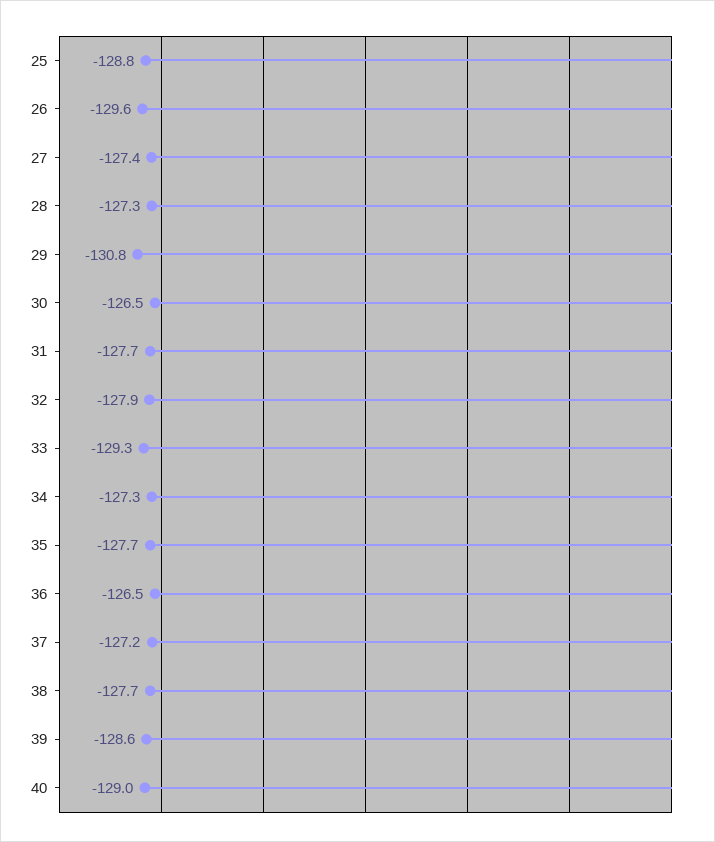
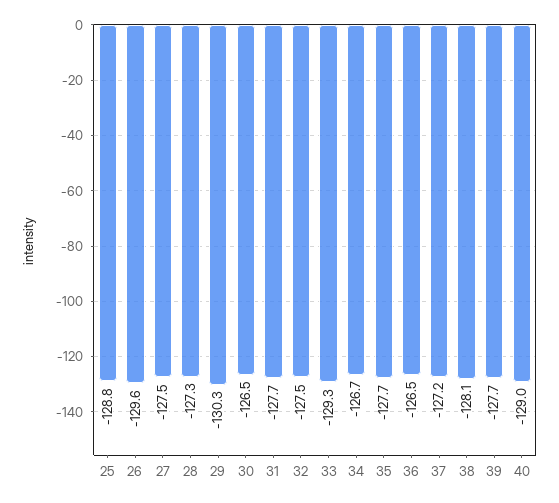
  {
    "25": -128.8,
    "26": -129.6,
-   "27": -127.4,
+   "27": -127.5,
    "28": -127.3,
-   "29": -130.8,
+   "29": -130.3,
    "30": -126.5,
    "31": -127.7,
-   "32": -127.9,
+   "32": -127.5,
    "33": -129.3,
-   "34": -127.3,
+   "34": -126.7,
    "35": -127.7,
    "36": -126.5,
    "37": -127.2,
-   "38": -127.7,
+   "38": -128.1,
-   "39": -128.6,
+   "39": -127.7,
    "40": -129
  }

